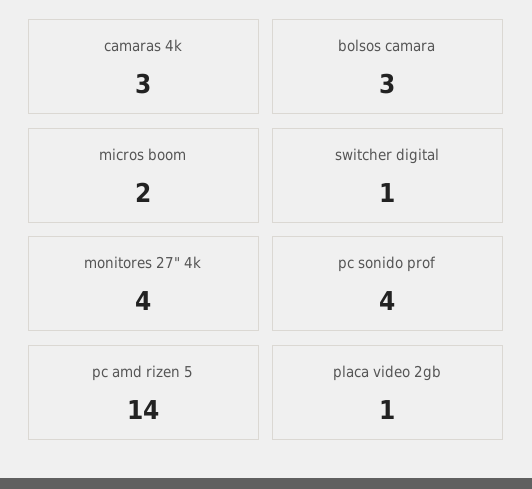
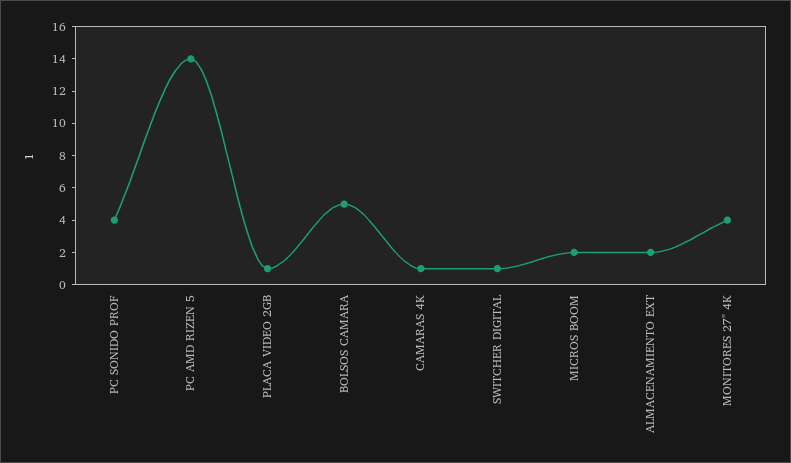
  {
-   "camaras 4k": 3,
+   "camaras 4k": 1,
-   "bolsos camara": 3,
+   "bolsos camara": 5,
    "micros boom": 2,
    "switcher digital": 1,
    "monitores 27\" 4k": 4,
    "pc sonido prof": 4,
    "pc amd rizen 5": 14,
-   "placa video 2gb": 1
+   "placa video 2gb": 1,
+   "ALMACENAMIENTO EXT": 2
  }

